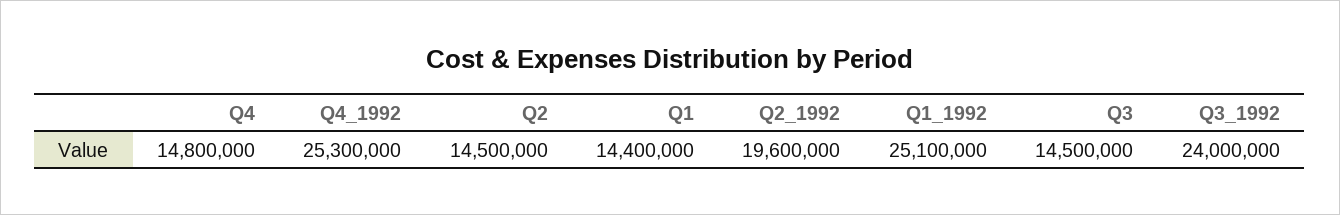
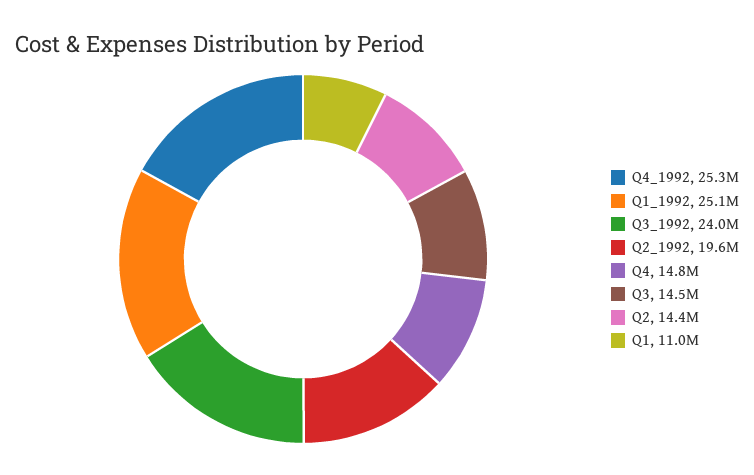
  {
    "Q4": 14800000,
    "Q4_1992": 25300000,
-   "Q2": 14500000,
+   "Q2": 14400000,
-   "Q1": 14400000,
+   "Q1": 11000000,
    "Q2_1992": 19600000,
    "Q1_1992": 25100000,
    "Q3": 14500000,
    "Q3_1992": 24000000
  }

